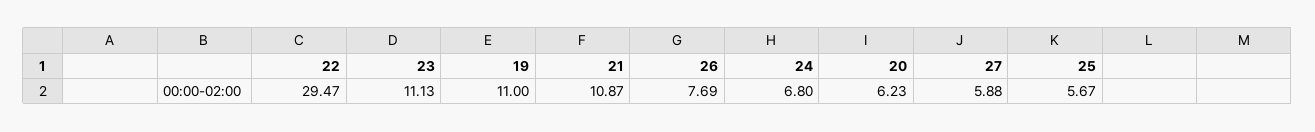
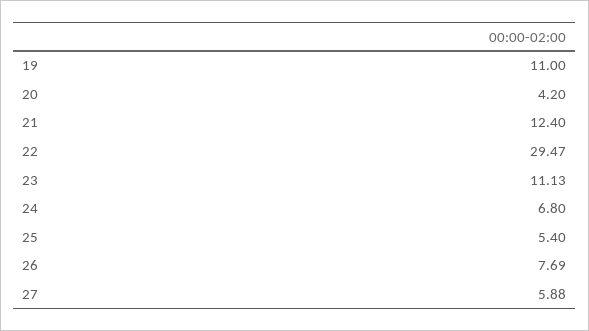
  {
    "22": 29.47,
    "23": 11.13,
    "19": 11,
-   "21": 10.87,
+   "21": 12.4,
    "26": 7.69,
    "24": 6.8,
-   "20": 6.23,
+   "20": 4.2,
    "27": 5.88,
-   "25": 5.67
+   "25": 5.4
  }

